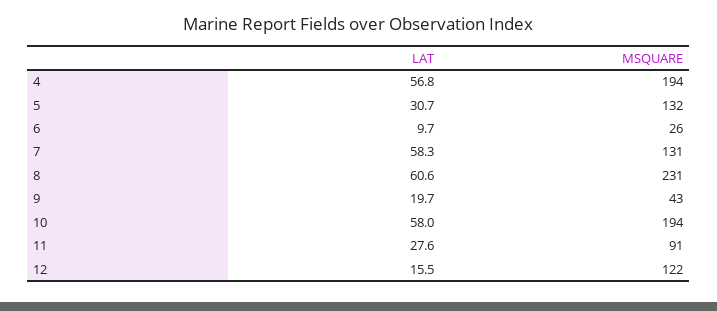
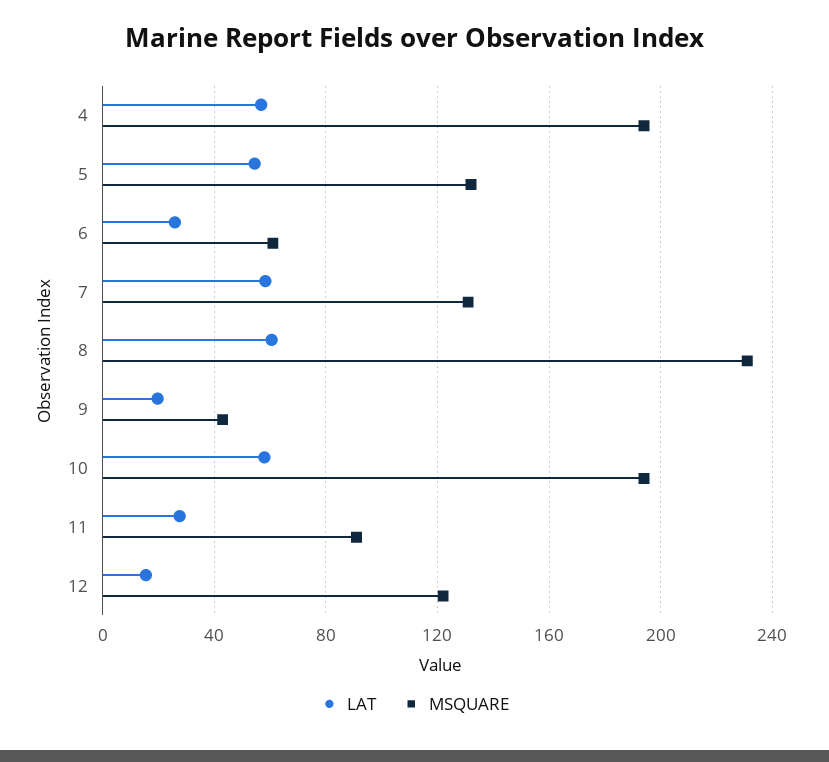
  {
    "LAT": {
      "4": 56.8,
-     "5": 30.7,
+     "5": 55,
-     "6": 9.7,
+     "6": 25,
      "7": 58.3,
      "8": 60.6,
      "9": 19.7,
      "10": 58,
      "11": 27.6,
      "12": 15.5
    },
    "MSQUARE": {
      "4": 194,
      "5": 132,
-     "6": 26,
+     "6": 60,
      "7": 131,
      "8": 231,
      "9": 43,
      "10": 194,
      "11": 91,
      "12": 122
    }
  }

